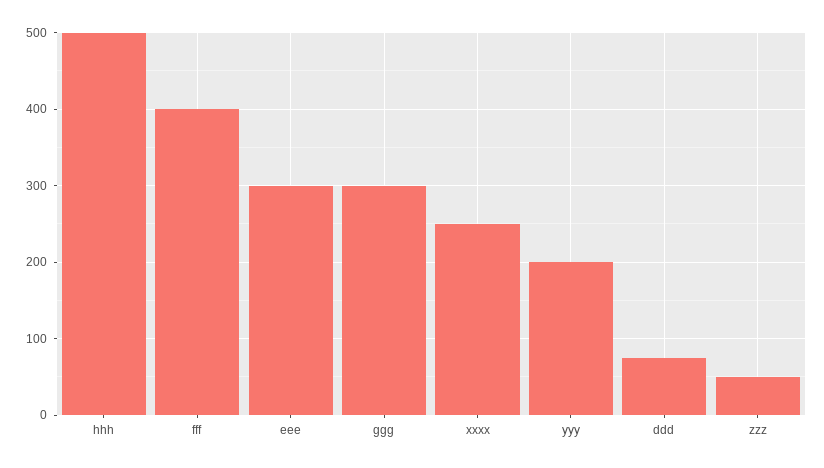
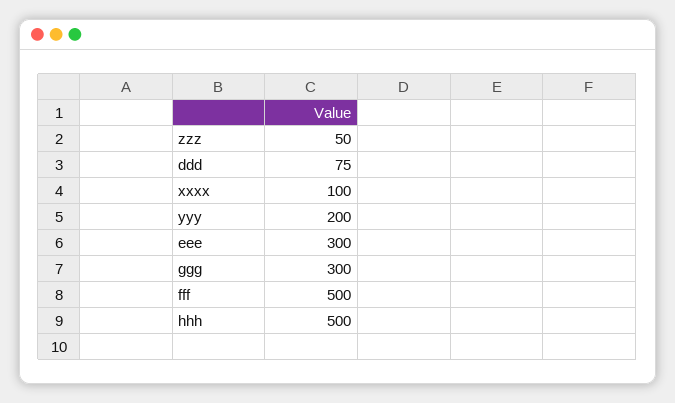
  {
    "hhh": 500,
-   "fff": 400,
+   "fff": 500,
    "eee": 300,
    "ggg": 300,
-   "xxxx": 250,
+   "xxxx": 100,
    "yyy": 200,
    "ddd": 75,
    "zzz": 50
  }

